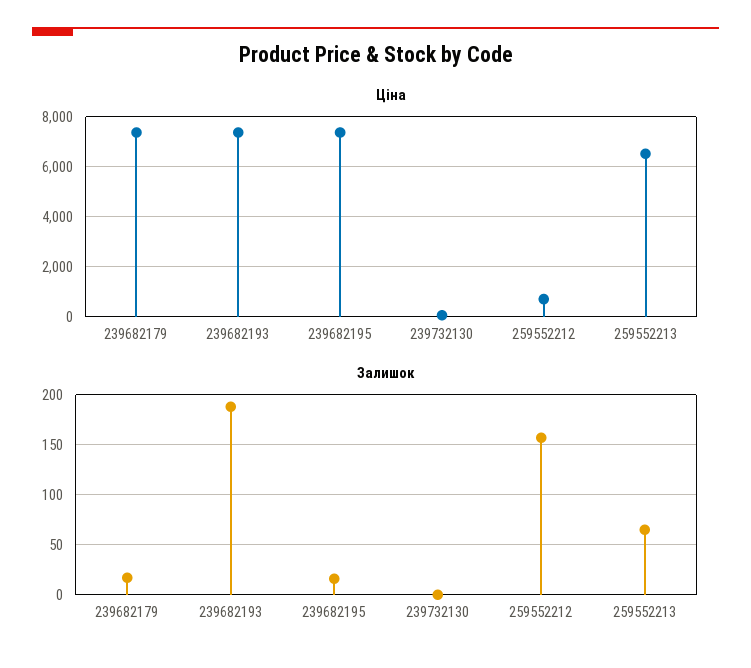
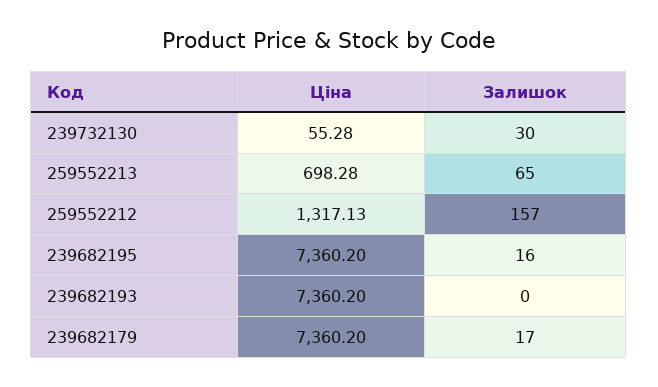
  {
    "Ціна": {
      "239682179": 7360.2,
      "239682193": 7360.2,
      "239682195": 7360.2,
      "239732130": 55.28,
-     "259552212": 750,
+     "259552212": 1317.13,
-     "259552213": 6500
+     "259552213": 698.28
    },
    "Залишок": {
      "239682179": 17,
-     "239682193": 190,
+     "239682193": 0,
      "239682195": 16,
-     "239732130": 0,
+     "239732130": 30,
      "259552212": 157,
      "259552213": 65
    }
  }

